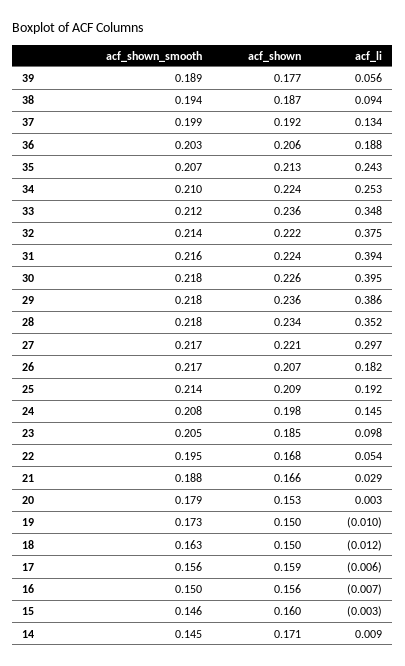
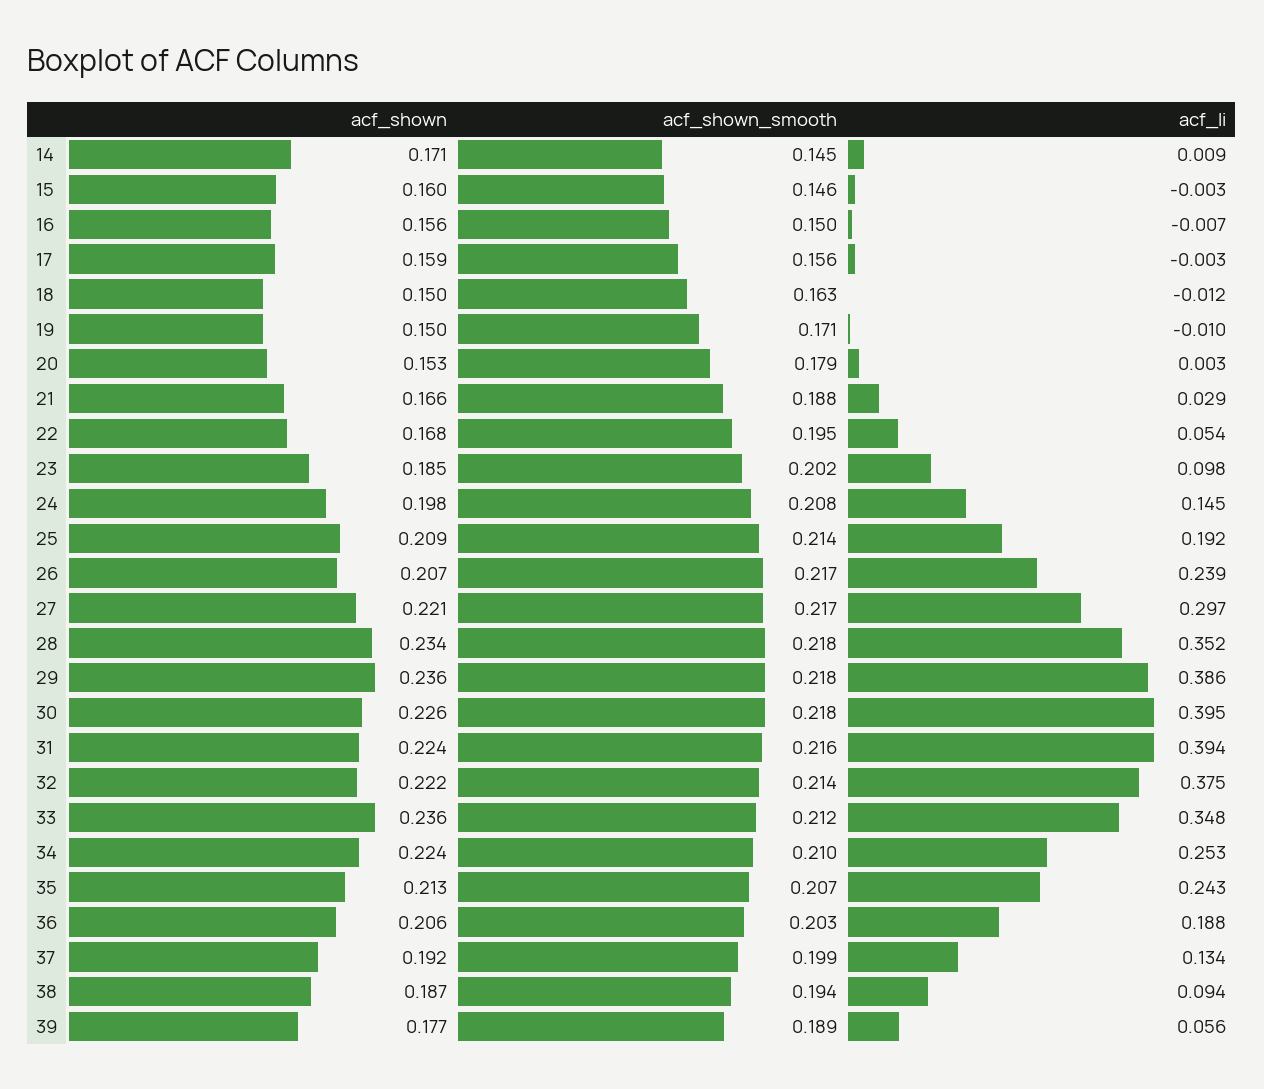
  {
    "acf_shown_smooth": {
      "39": 0.189,
      "38": 0.194,
      "37": 0.199,
      "36": 0.203,
      "35": 0.207,
      "34": 0.21,
      "33": 0.212,
      "32": 0.214,
      "31": 0.216,
      "30": 0.218,
      "29": 0.218,
      "28": 0.218,
      "27": 0.217,
      "26": 0.217,
      "25": 0.214,
      "24": 0.208,
-     "23": 0.205,
+     "23": 0.202,
      "22": 0.195,
      "21": 0.188,
      "20": 0.179,
-     "19": 0.173,
+     "19": 0.171,
      "18": 0.163,
      "17": 0.156,
      "16": 0.15,
      "15": 0.146,
      "14": 0.145
    },
    "acf_shown": {
      "39": 0.177,
      "38": 0.187,
      "37": 0.192,
      "36": 0.206,
      "35": 0.213,
      "34": 0.224,
      "33": 0.236,
      "32": 0.222,
      "31": 0.224,
      "30": 0.226,
      "29": 0.236,
      "28": 0.234,
      "27": 0.221,
      "26": 0.207,
      "25": 0.209,
      "24": 0.198,
      "23": 0.185,
      "22": 0.168,
      "21": 0.166,
      "20": 0.153,
      "19": 0.15,
      "18": 0.15,
      "17": 0.159,
      "16": 0.156,
      "15": 0.16,
      "14": 0.171
    },
    "acf_li": {
      "39": 0.056,
      "38": 0.094,
      "37": 0.134,
      "36": 0.188,
      "35": 0.243,
      "34": 0.253,
      "33": 0.348,
      "32": 0.375,
      "31": 0.394,
      "30": 0.395,
      "29": 0.386,
      "28": 0.352,
      "27": 0.297,
-     "26": 0.182,
+     "26": 0.239,
      "25": 0.192,
      "24": 0.145,
      "23": 0.098,
      "22": 0.054,
      "21": 0.029,
      "20": 0.003,
      "19": -0.01,
      "18": -0.012,
-     "17": -0.006,
+     "17": -0.003,
      "16": -0.007,
      "15": -0.003,
      "14": 0.009
    }
  }

